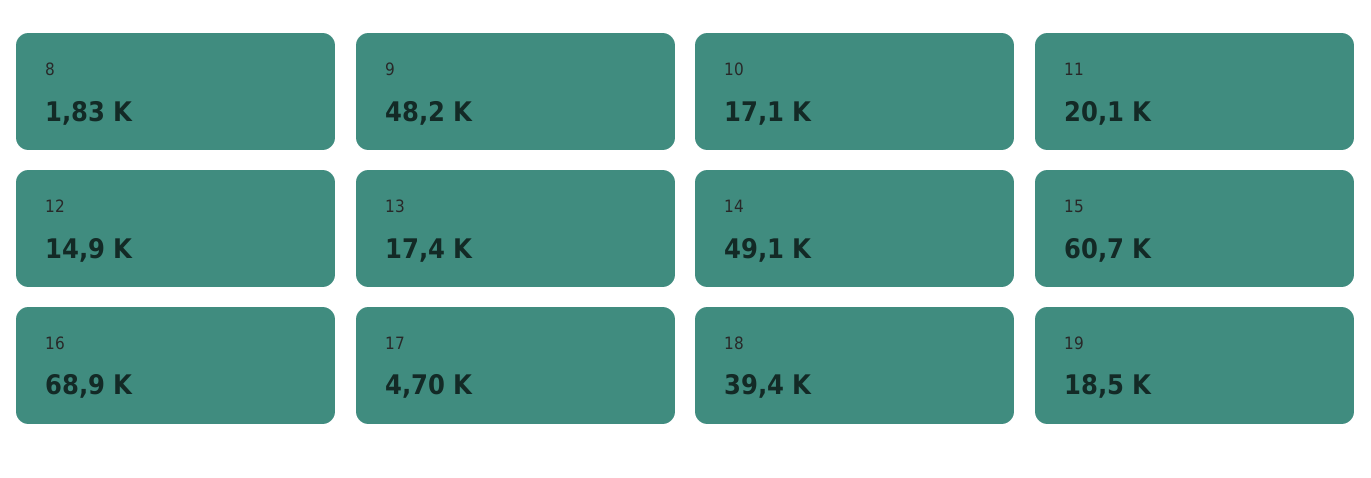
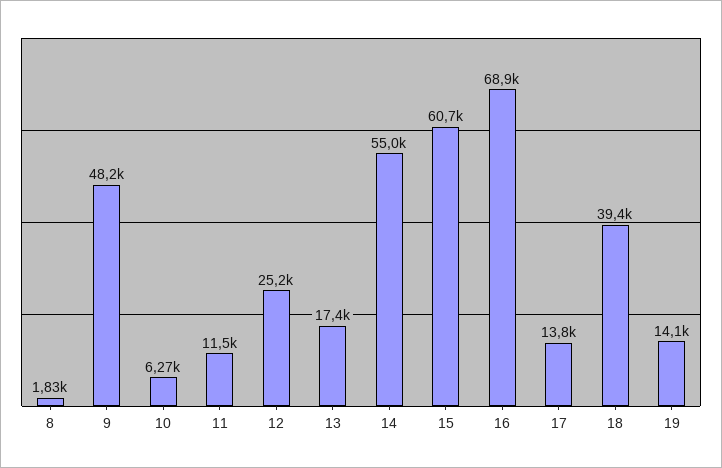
  {
    "8": 1830,
    "9": 48200,
-   "10": 17100,
+   "10": 6270,
-   "11": 20100,
+   "11": 11500,
-   "12": 14900,
+   "12": 25200,
    "13": 17400,
-   "14": 49100,
+   "14": 55000,
    "15": 60700,
    "16": 68900,
-   "17": 4700,
+   "17": 13800,
    "18": 39400,
-   "19": 18500
+   "19": 14100
  }

